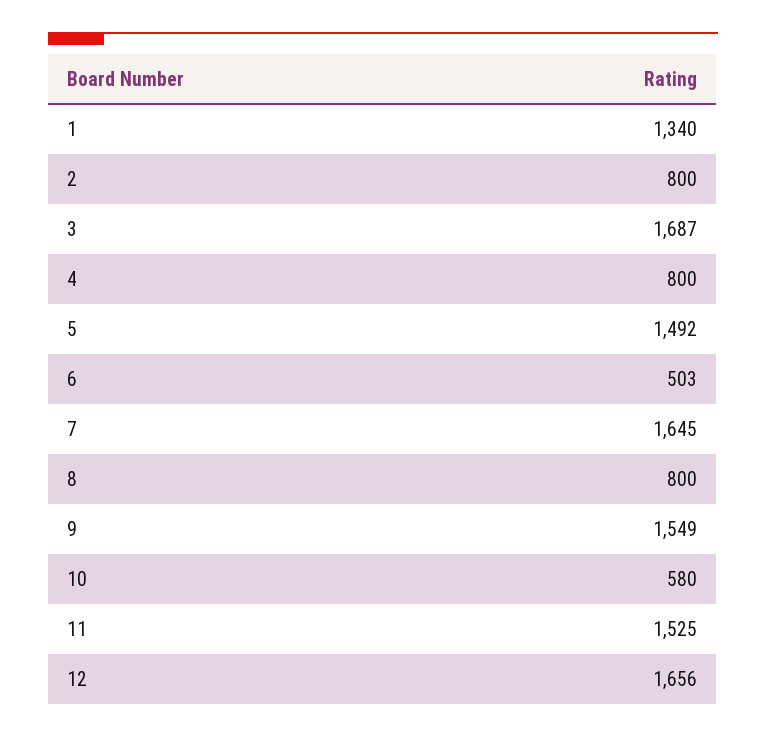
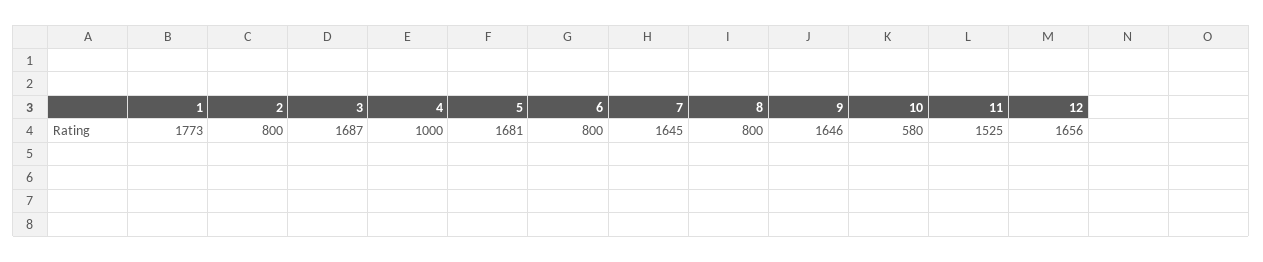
  {
-   "1": 1340,
+   "1": 1773,
    "2": 800,
    "3": 1687,
-   "4": 800,
+   "4": 1000,
-   "5": 1492,
+   "5": 1681,
-   "6": 503,
+   "6": 800,
    "7": 1645,
    "8": 800,
-   "9": 1549,
+   "9": 1646,
    "10": 580,
    "11": 1525,
    "12": 1656
  }

